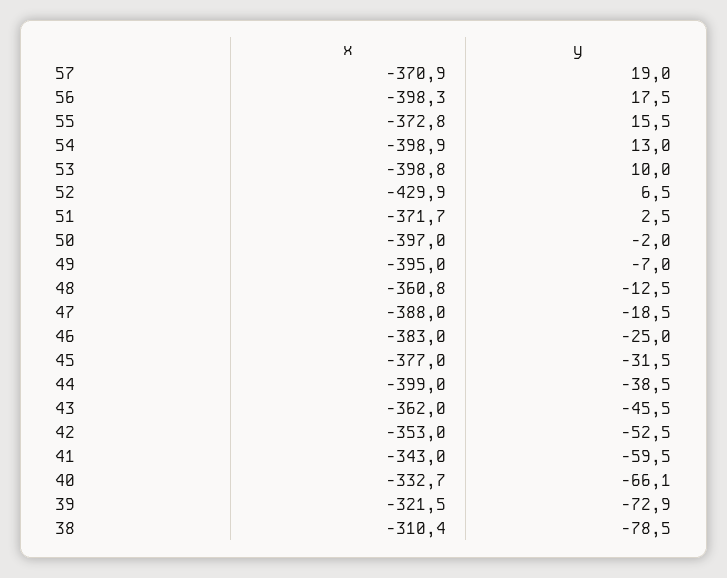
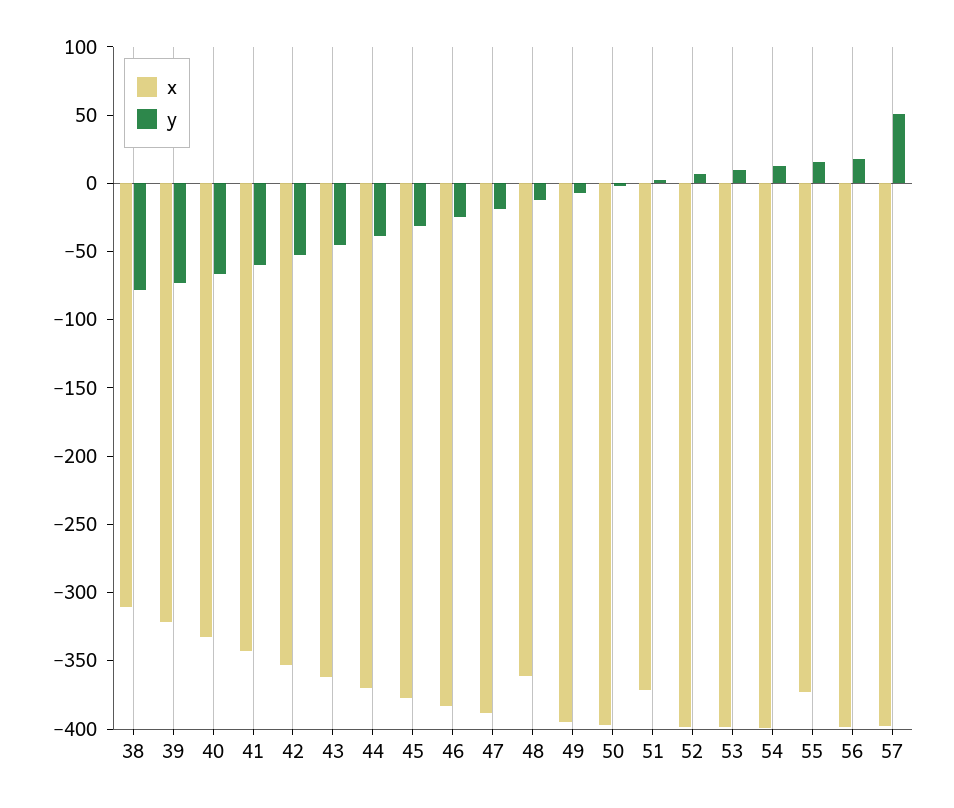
  {
    "x": {
-     "57": -370.9,
+     "57": -400,
      "56": -398.3,
      "55": -372.8,
      "54": -398.9,
      "53": -398.8,
-     "52": -429.9,
+     "52": -400,
      "51": -371.7,
      "50": -397,
      "49": -395,
      "48": -360.8,
      "47": -388,
      "46": -383,
      "45": -377,
-     "44": -399,
+     "44": -370,
      "43": -362,
      "42": -353,
      "41": -343,
      "40": -332.7,
      "39": -321.5,
      "38": -310.4
    },
    "y": {
-     "57": 19,
+     "57": 50,
      "56": 17.5,
      "55": 15.5,
      "54": 13,
      "53": 10,
      "52": 6.5,
      "51": 2.5,
      "50": -2,
      "49": -7,
      "48": -12.5,
      "47": -18.5,
      "46": -25,
      "45": -31.5,
      "44": -38.5,
      "43": -45.5,
      "42": -52.5,
      "41": -59.5,
      "40": -66.1,
      "39": -72.9,
      "38": -78.5
    }
  }

